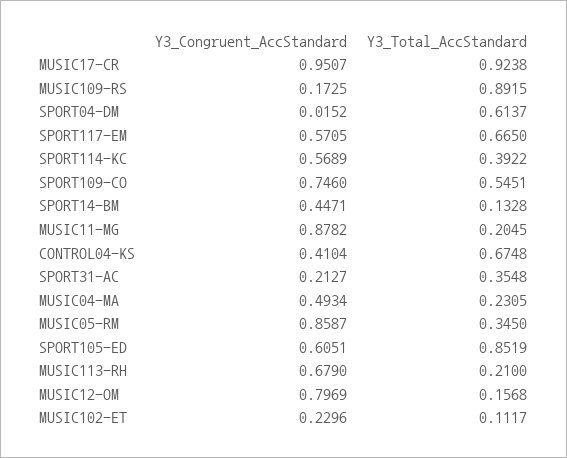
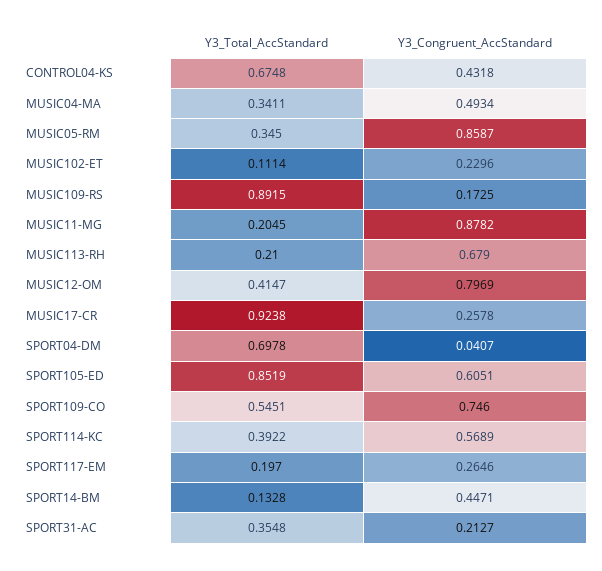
  {
    "Y3_Congruent_AccStandard": {
-     "MUSIC17-CR": 0.9507,
+     "MUSIC17-CR": 0.2578,
      "MUSIC109-RS": 0.1725,
-     "SPORT04-DM": 0.0152,
+     "SPORT04-DM": 0.0407,
-     "SPORT117-EM": 0.5705,
+     "SPORT117-EM": 0.2646,
      "SPORT114-KC": 0.5689,
      "SPORT109-CO": 0.746,
      "SPORT14-BM": 0.4471,
      "MUSIC11-MG": 0.8782,
-     "CONTROL04-KS": 0.4104,
+     "CONTROL04-KS": 0.4318,
      "SPORT31-AC": 0.2127,
      "MUSIC04-MA": 0.4934,
      "MUSIC05-RM": 0.8587,
      "SPORT105-ED": 0.6051,
      "MUSIC113-RH": 0.679,
      "MUSIC12-OM": 0.7969,
      "MUSIC102-ET": 0.2296
    },
    "Y3_Total_AccStandard": {
      "MUSIC17-CR": 0.9238,
      "MUSIC109-RS": 0.8915,
-     "SPORT04-DM": 0.6137,
+     "SPORT04-DM": 0.6978,
-     "SPORT117-EM": 0.665,
+     "SPORT117-EM": 0.197,
      "SPORT114-KC": 0.3922,
      "SPORT109-CO": 0.5451,
      "SPORT14-BM": 0.1328,
      "MUSIC11-MG": 0.2045,
      "CONTROL04-KS": 0.6748,
      "SPORT31-AC": 0.3548,
-     "MUSIC04-MA": 0.2305,
+     "MUSIC04-MA": 0.3411,
      "MUSIC05-RM": 0.345,
      "SPORT105-ED": 0.8519,
      "MUSIC113-RH": 0.21,
-     "MUSIC12-OM": 0.1568,
+     "MUSIC12-OM": 0.4147,
-     "MUSIC102-ET": 0.1117
+     "MUSIC102-ET": 0.1114
    }
  }

